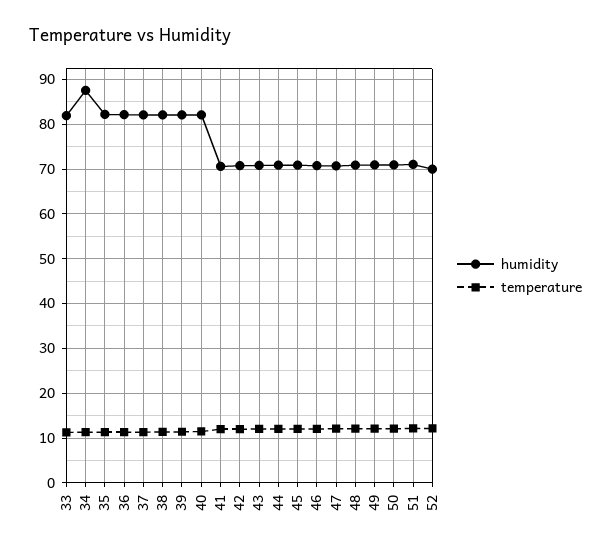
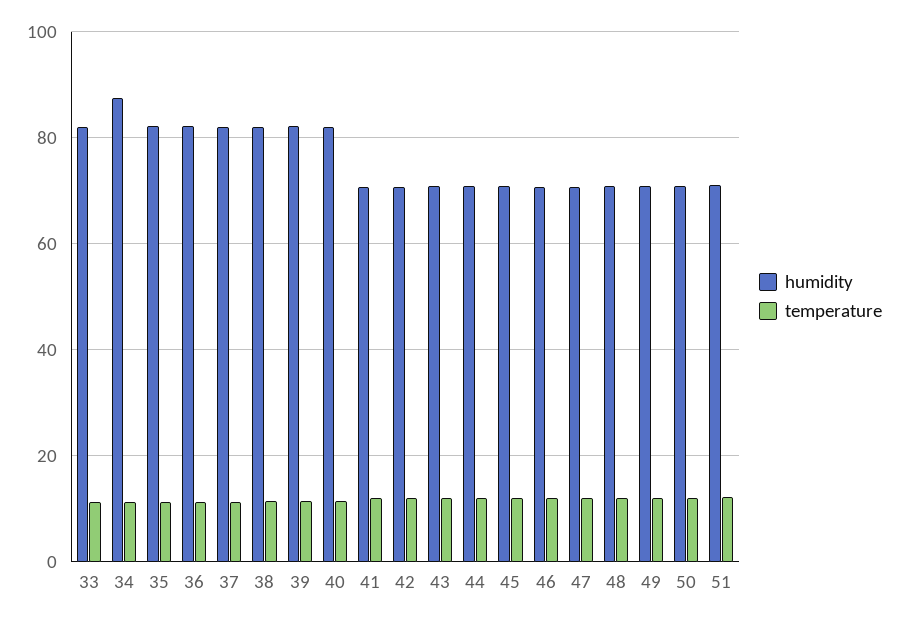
  {
    "humidity": {
      "33": 82,
      "34": 88,
      "35": 82,
      "36": 82,
      "37": 82,
      "38": 82,
      "39": 82,
      "40": 82,
      "41": 70,
      "42": 70,
      "43": 70,
      "44": 70,
      "45": 70,
      "46": 70,
      "47": 70,
      "48": 70,
      "49": 70,
      "50": 70,
-     "51": 72,
+     "51": 72
-     "52": 70
    },
    "temperature": {
      "33": 12,
      "34": 12,
      "35": 12,
      "36": 12,
      "37": 12,
      "38": 12,
      "39": 12,
      "40": 12,
      "41": 12,
      "42": 12,
      "43": 12,
      "44": 12,
      "45": 12,
      "46": 12,
      "47": 12,
      "48": 12,
      "49": 12,
      "50": 12,
-     "51": 12,
+     "51": 12
-     "52": 12
    }
  }

